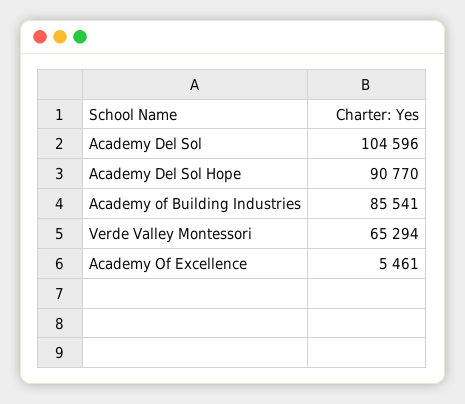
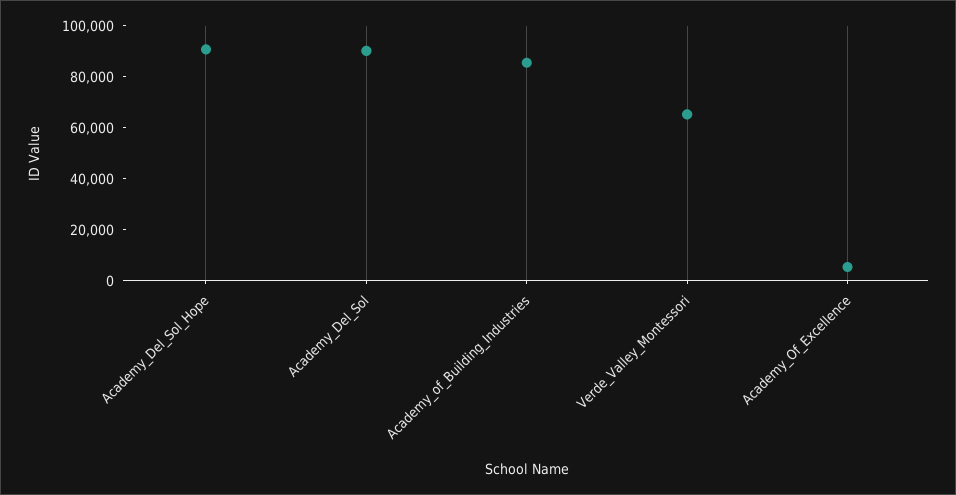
  {
-   "Academy Del Sol": 104596,
+   "Academy Del Sol": 90000,
    "Academy Del Sol Hope": 90770,
    "Academy of Building Industries": 85541,
    "Verde Valley Montessori": 65294,
    "Academy Of Excellence": 5461
  }

